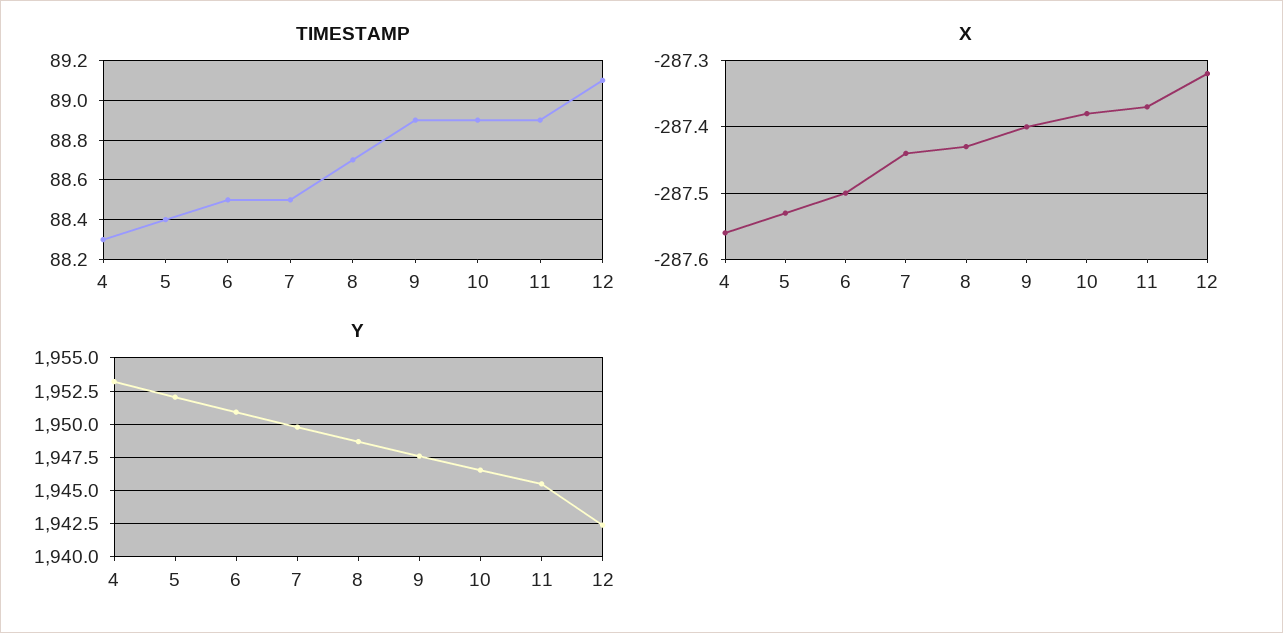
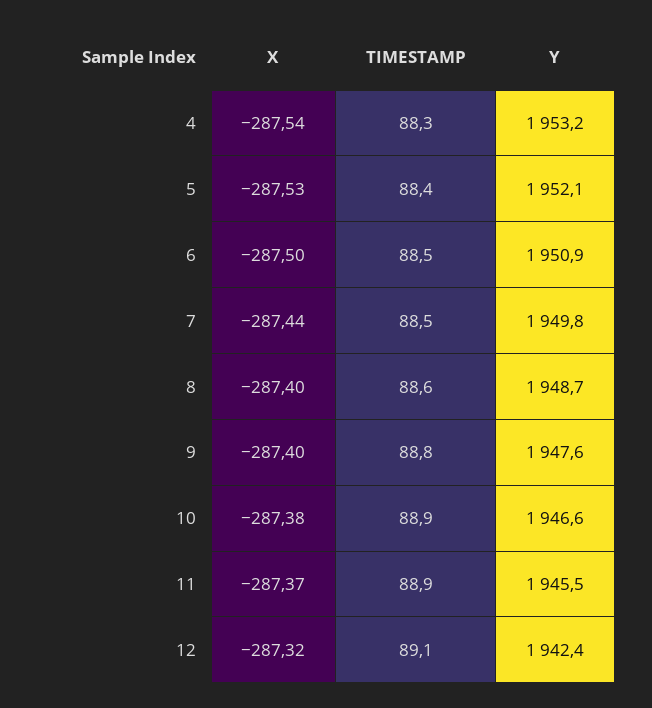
  {
    "TIMESTAMP": {
      "4": 88.3,
      "5": 88.4,
      "6": 88.5,
      "7": 88.5,
-     "8": 88.7,
+     "8": 88.6,
-     "9": 88.9,
+     "9": 88.8,
      "10": 88.9,
      "11": 88.9,
      "12": 89.1
    },
    "X": {
-     "4": -287.56,
+     "4": -287.54,
      "5": -287.53,
      "6": -287.5,
      "7": -287.44,
-     "8": -287.43,
+     "8": -287.4,
      "9": -287.4,
      "10": -287.38,
      "11": -287.37,
      "12": -287.32
    },
    "Y": {
      "4": 1953.2,
      "5": 1952.1,
      "6": 1950.9,
      "7": 1949.8,
      "8": 1948.7,
      "9": 1947.6,
      "10": 1946.6,
      "11": 1945.5,
      "12": 1942.4
    }
  }

